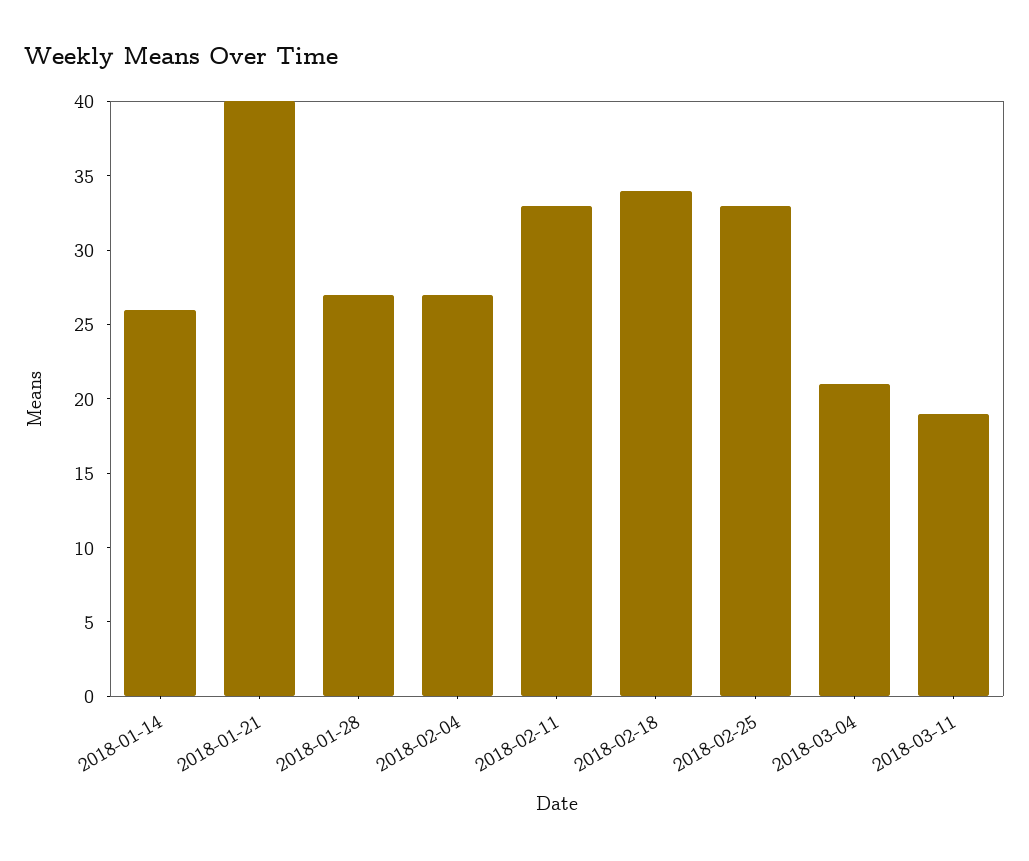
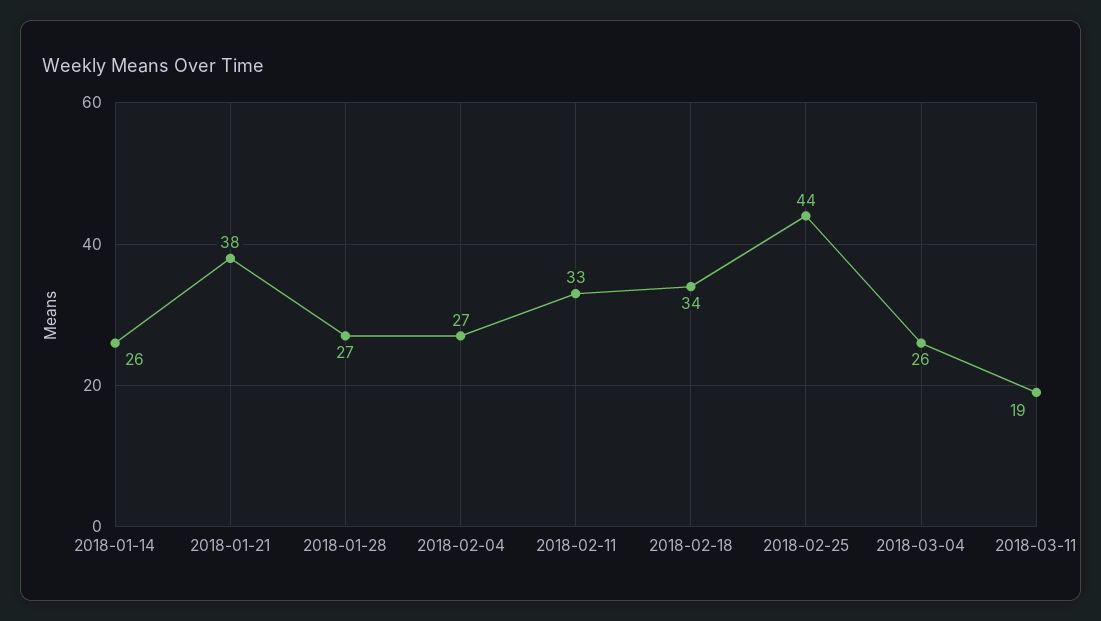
  {
    "2018-01-14": 26,
-   "2018-01-21": 40,
+   "2018-01-21": 38,
    "2018-01-28": 27,
    "2018-02-04": 27,
    "2018-02-11": 33,
    "2018-02-18": 34,
-   "2018-02-25": 33,
+   "2018-02-25": 44,
-   "2018-03-04": 21,
+   "2018-03-04": 26,
    "2018-03-11": 19
  }

